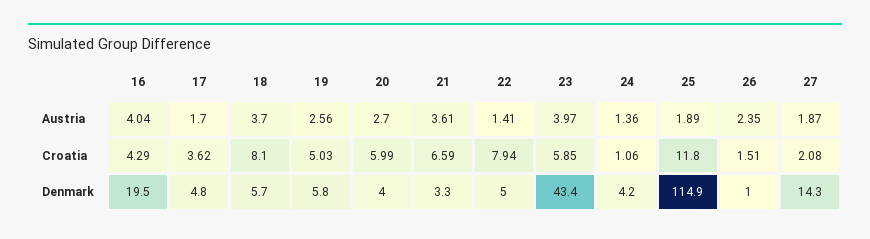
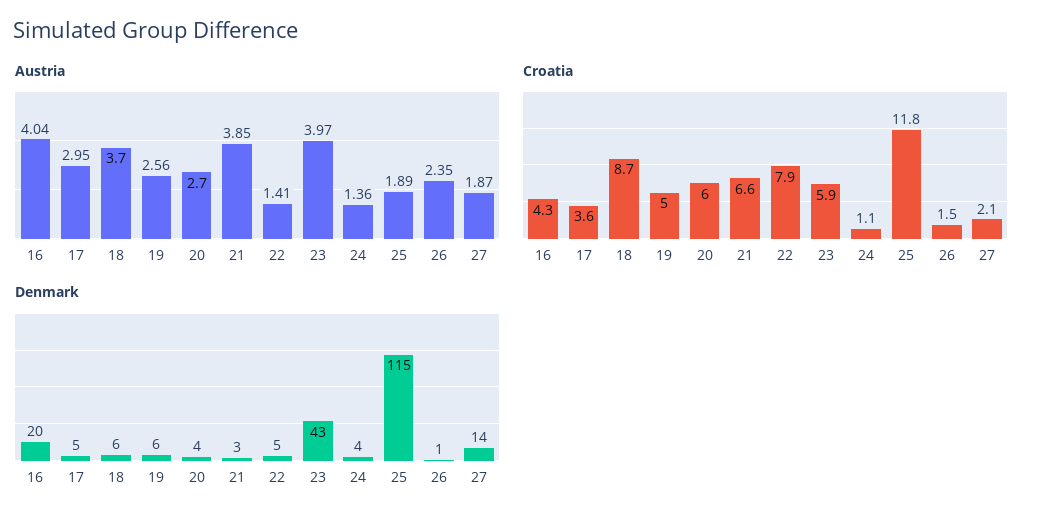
  {
    "Austria": {
      "16": 4.04,
-     "17": 1.7,
+     "17": 2.95,
      "18": 3.7,
      "19": 2.56,
      "20": 2.7,
-     "21": 3.61,
+     "21": 3.85,
      "22": 1.41,
      "23": 3.97,
      "24": 1.36,
      "25": 1.89,
      "26": 2.35,
      "27": 1.87
    },
    "Croatia": {
      "16": 4.29,
      "17": 3.62,
-     "18": 8.1,
+     "18": 8.7,
      "19": 5.03,
      "20": 5.99,
      "21": 6.59,
      "22": 7.94,
      "23": 5.85,
      "24": 1.06,
      "25": 11.8,
      "26": 1.51,
      "27": 2.08
    },
    "Denmark": {
      "16": 19.5,
      "17": 4.8,
      "18": 5.7,
      "19": 5.8,
      "20": 4,
      "21": 3.3,
      "22": 5,
      "23": 43.4,
      "24": 4.2,
      "25": 114.9,
      "26": 1,
      "27": 14.3
    }
  }

